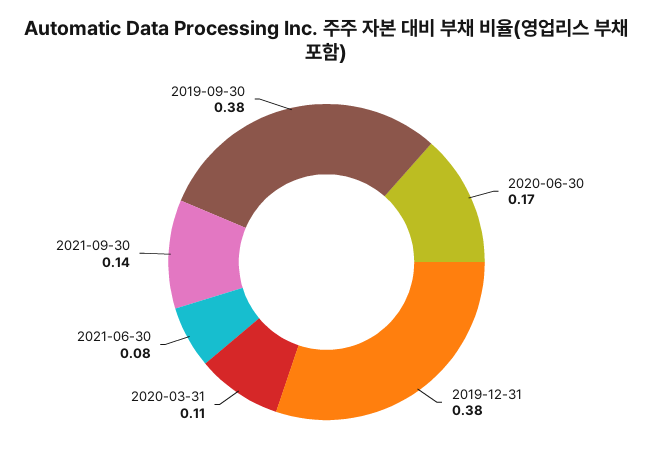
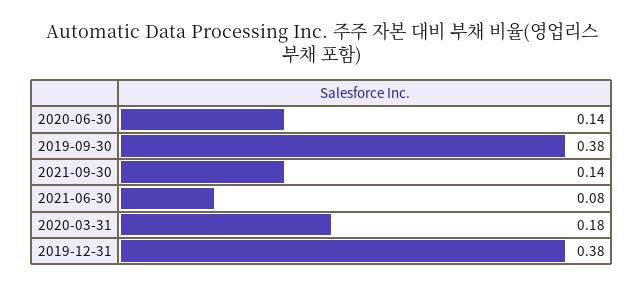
  {
-   "2020-06-30": 0.17,
+   "2020-06-30": 0.14,
    "2019-12-31": 0.38,
-   "2020-03-31": 0.11,
+   "2020-03-31": 0.18,
    "2021-06-30": 0.08,
    "2021-09-30": 0.14,
    "2019-09-30": 0.38
  }

